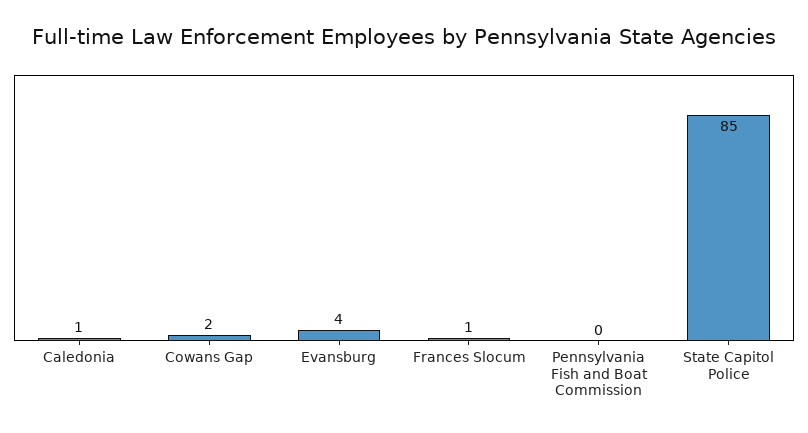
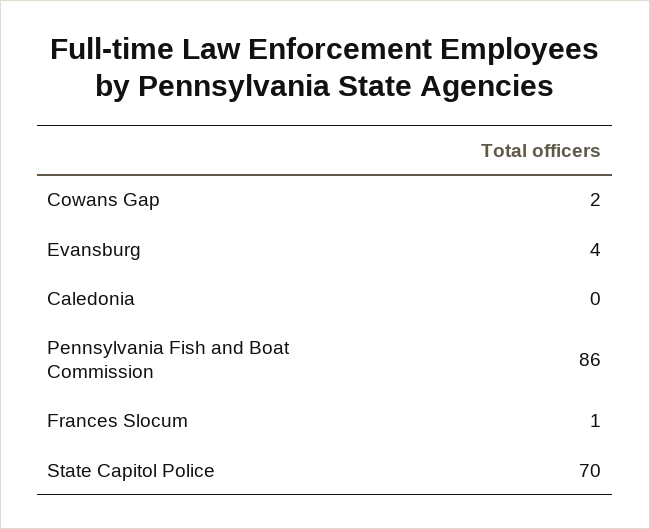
  {
-   "Caledonia": 1,
+   "Caledonia": 0,
    "Cowans Gap": 2,
    "Evansburg": 4,
    "Frances Slocum": 1,
-   "Pennsylvania Fish and Boat Commission": 0,
+   "Pennsylvania Fish and Boat Commission": 86,
-   "State Capitol Police": 85
+   "State Capitol Police": 70
  }

